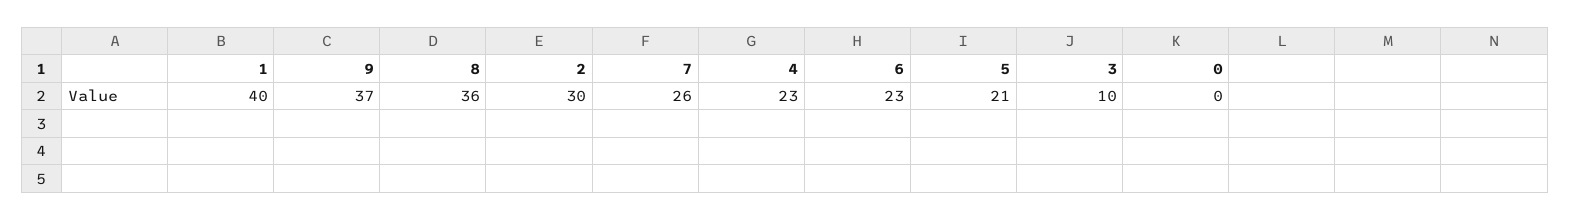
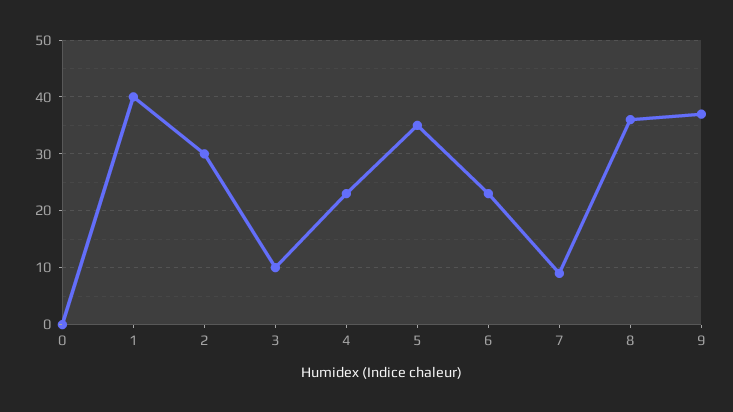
  {
    "1": 40,
    "9": 37,
    "8": 36,
    "2": 30,
-   "7": 26,
+   "7": 10,
    "4": 23,
    "6": 23,
-   "5": 21,
+   "5": 35,
    "3": 10,
    "0": 0
  }

